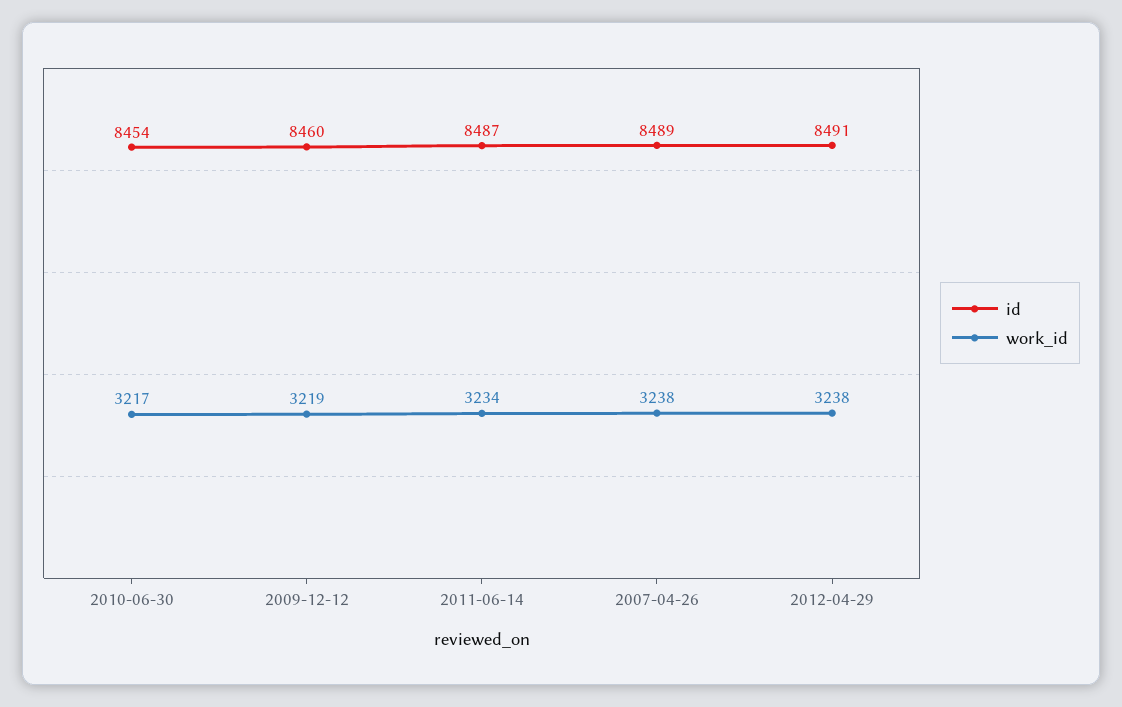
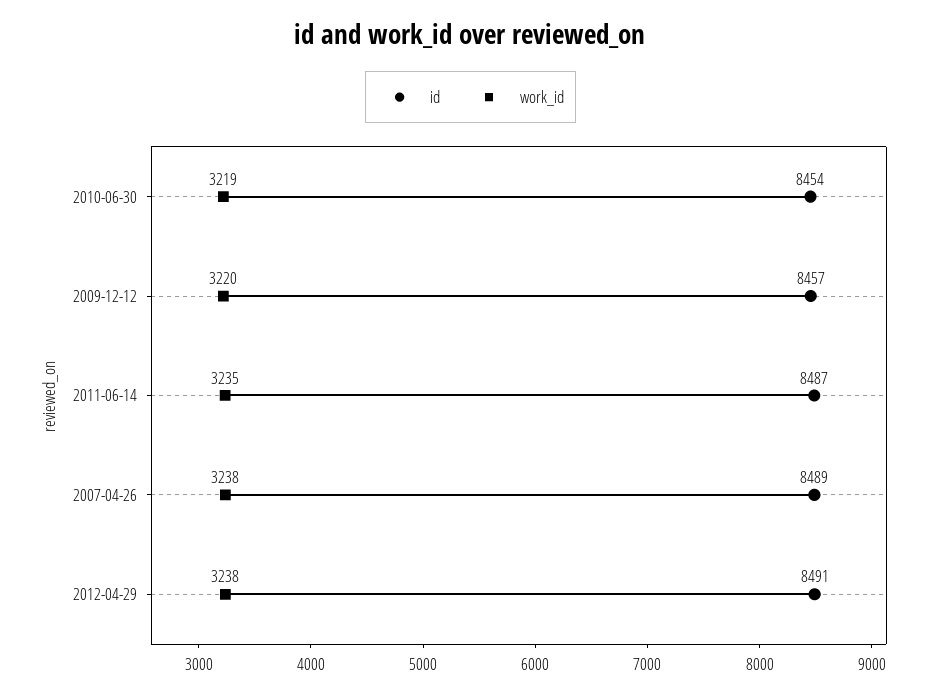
  {
    "id": {
      "2010-06-30": 8454,
-     "2009-12-12": 8460,
+     "2009-12-12": 8457,
      "2011-06-14": 8487,
      "2007-04-26": 8489,
      "2012-04-29": 8491
    },
    "work_id": {
-     "2010-06-30": 3217,
+     "2010-06-30": 3219,
-     "2009-12-12": 3219,
+     "2009-12-12": 3220,
-     "2011-06-14": 3234,
+     "2011-06-14": 3235,
      "2007-04-26": 3238,
      "2012-04-29": 3238
    }
  }

